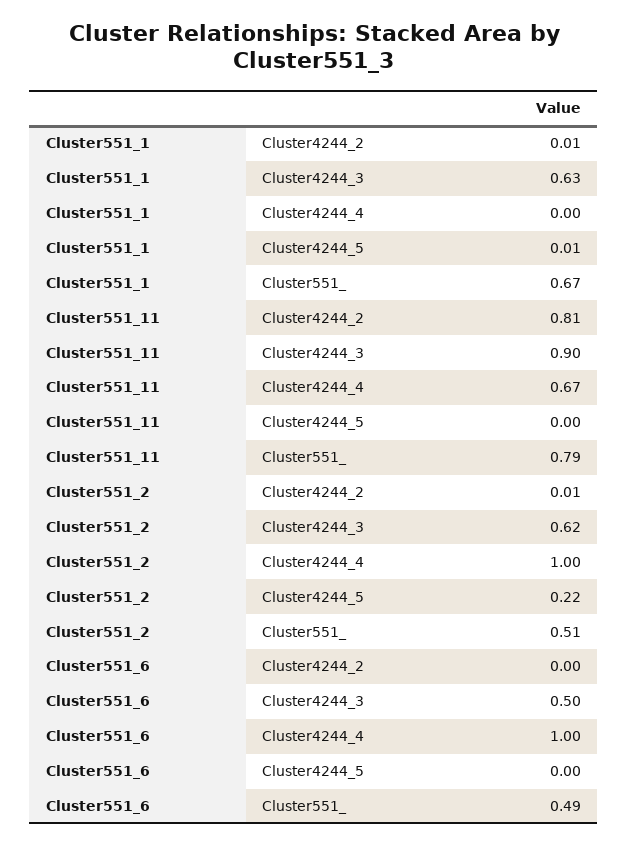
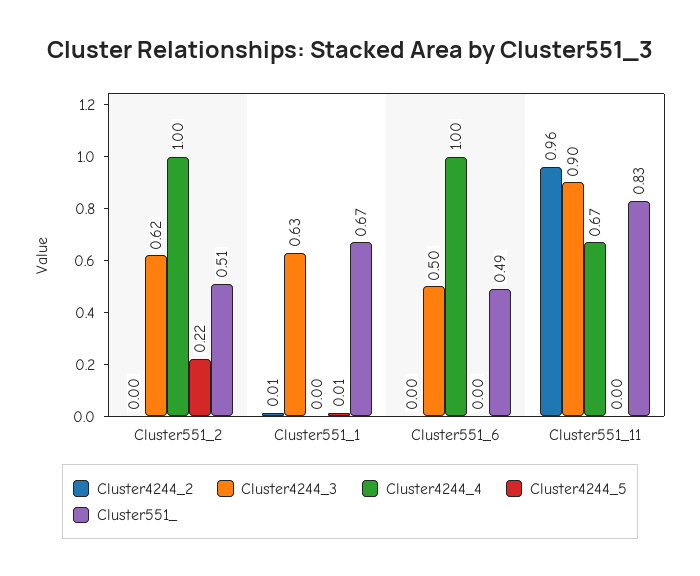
  {
    "Cluster4244_2": {
      "Cluster551_1": 0.01,
-     "Cluster551_11": 0.81,
+     "Cluster551_11": 0.96,
-     "Cluster551_2": 0.01,
+     "Cluster551_2": 0,
      "Cluster551_6": 0
    },
    "Cluster4244_3": {
      "Cluster551_1": 0.63,
      "Cluster551_11": 0.9,
      "Cluster551_2": 0.62,
      "Cluster551_6": 0.5
    },
    "Cluster4244_4": {
      "Cluster551_1": 0,
      "Cluster551_11": 0.67,
      "Cluster551_2": 1,
      "Cluster551_6": 1
    },
    "Cluster4244_5": {
      "Cluster551_1": 0.01,
      "Cluster551_11": 0,
      "Cluster551_2": 0.22,
      "Cluster551_6": 0
    },
    "Cluster551_": {
      "Cluster551_1": 0.67,
-     "Cluster551_11": 0.79,
+     "Cluster551_11": 0.83,
      "Cluster551_2": 0.51,
      "Cluster551_6": 0.49
    }
  }

